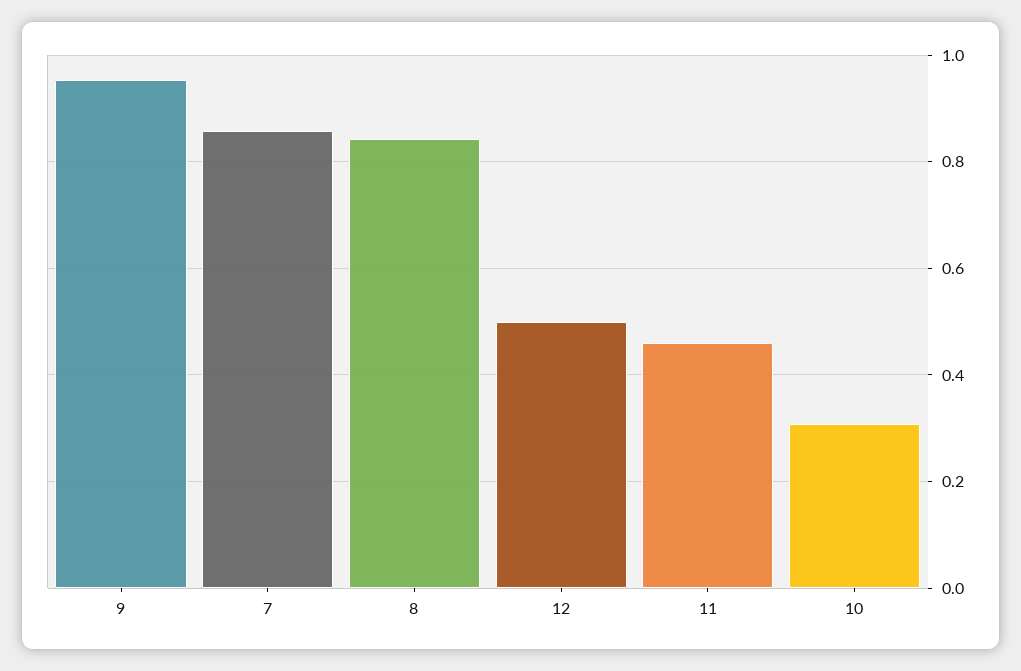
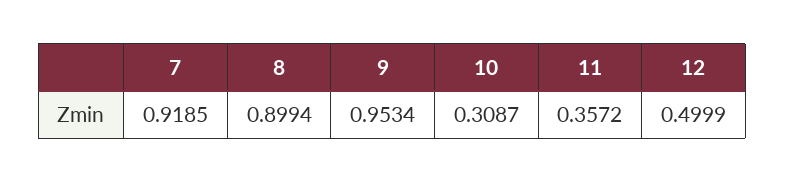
  {
    "9": 0.9534,
-   "7": 0.86,
+   "7": 0.9185,
-   "8": 0.84,
+   "8": 0.8994,
    "12": 0.4999,
-   "11": 0.46,
+   "11": 0.3572,
    "10": 0.3087
  }

